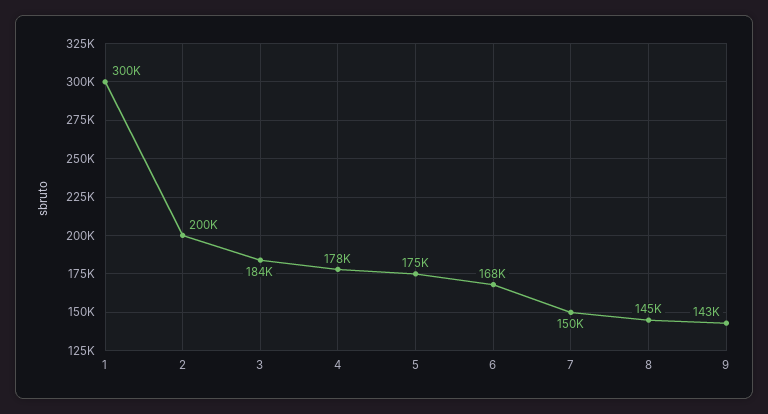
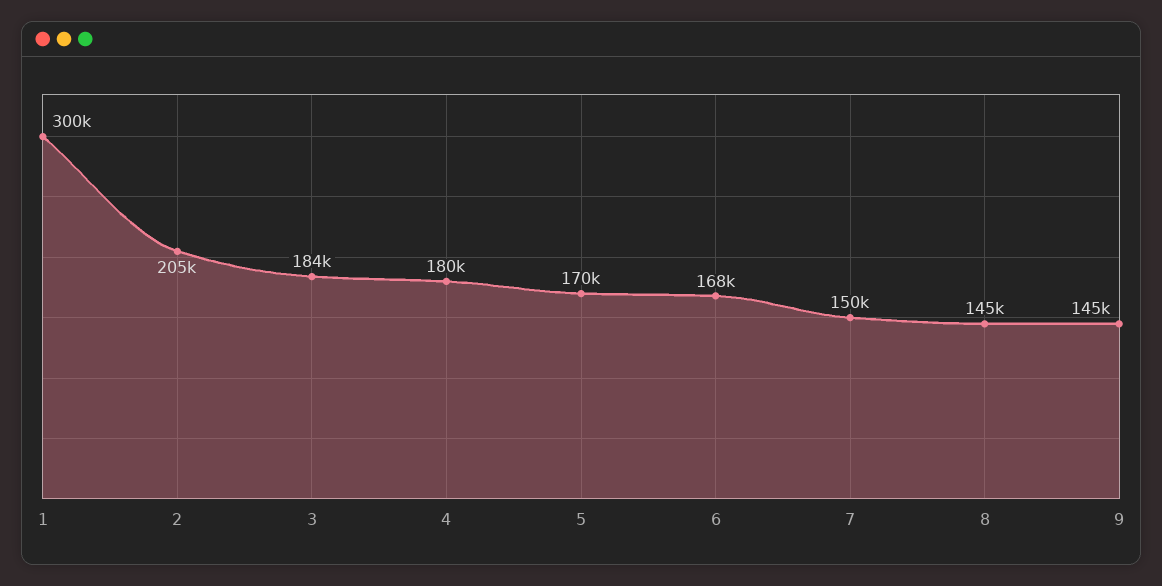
  {
    "1": 300000,
-   "2": 200000,
+   "2": 205000,
    "3": 184000,
-   "4": 178000,
+   "4": 180000,
-   "5": 175000,
+   "5": 170000,
    "6": 168000,
    "7": 150000,
    "8": 145000,
-   "9": 143000
+   "9": 145000
  }

